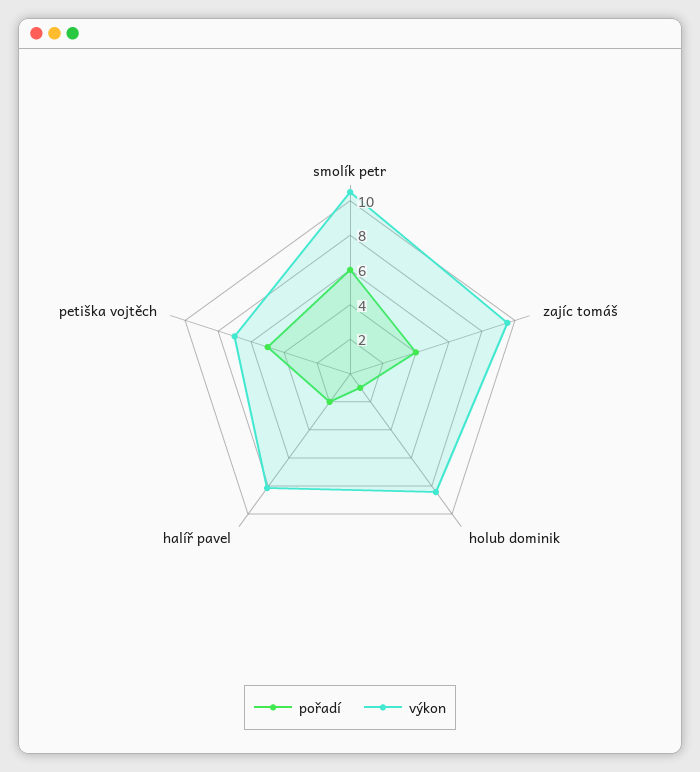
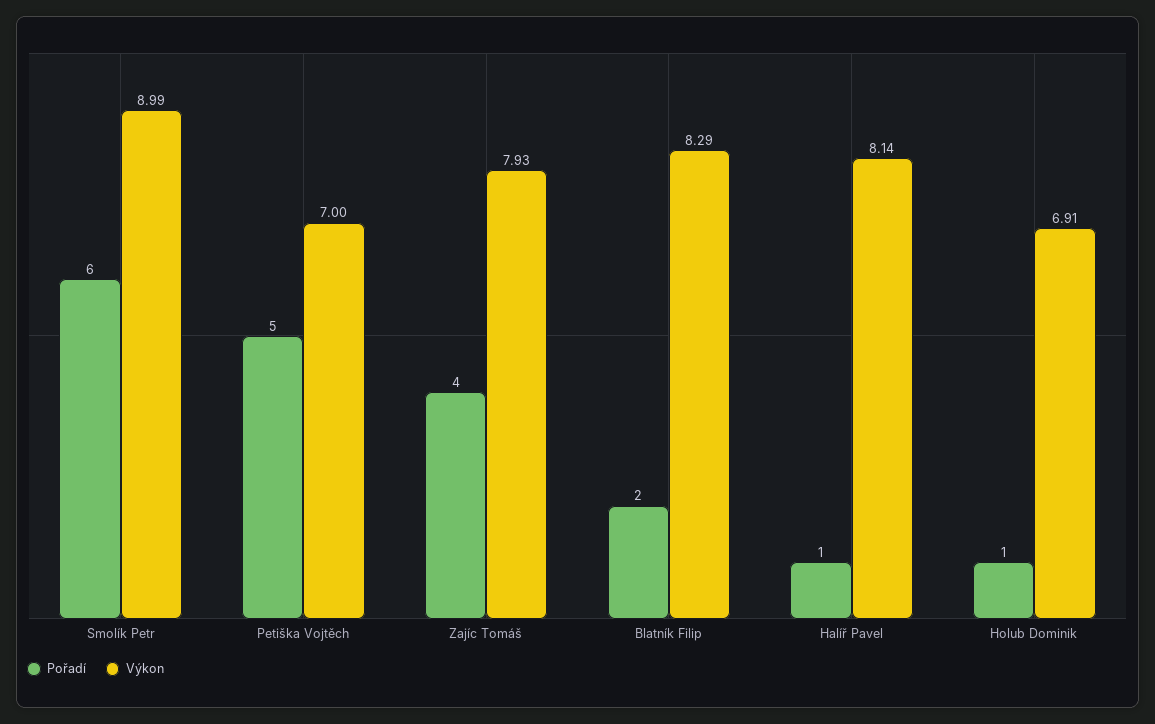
  {
    "pořadí": {
      "smolík petr": 6,
      "zajíc tomáš": 4,
      "holub dominik": 1,
-     "halíř pavel": 2,
+     "halíř pavel": 1,
-     "petiška vojtěch": 5
+     "petiška vojtěch": 5,
+     "Blatník Filip": 2
    },
    "výkon": {
-     "smolík petr": 10.5,
+     "smolík petr": 8.99,
-     "zajíc tomáš": 9.5,
+     "zajíc tomáš": 7.93,
-     "holub dominik": 8.5,
+     "holub dominik": 6.91,
      "halíř pavel": 8.14,
-     "petiška vojtěch": 7
+     "petiška vojtěch": 7,
+     "Blatník Filip": 8.29
    }
  }

